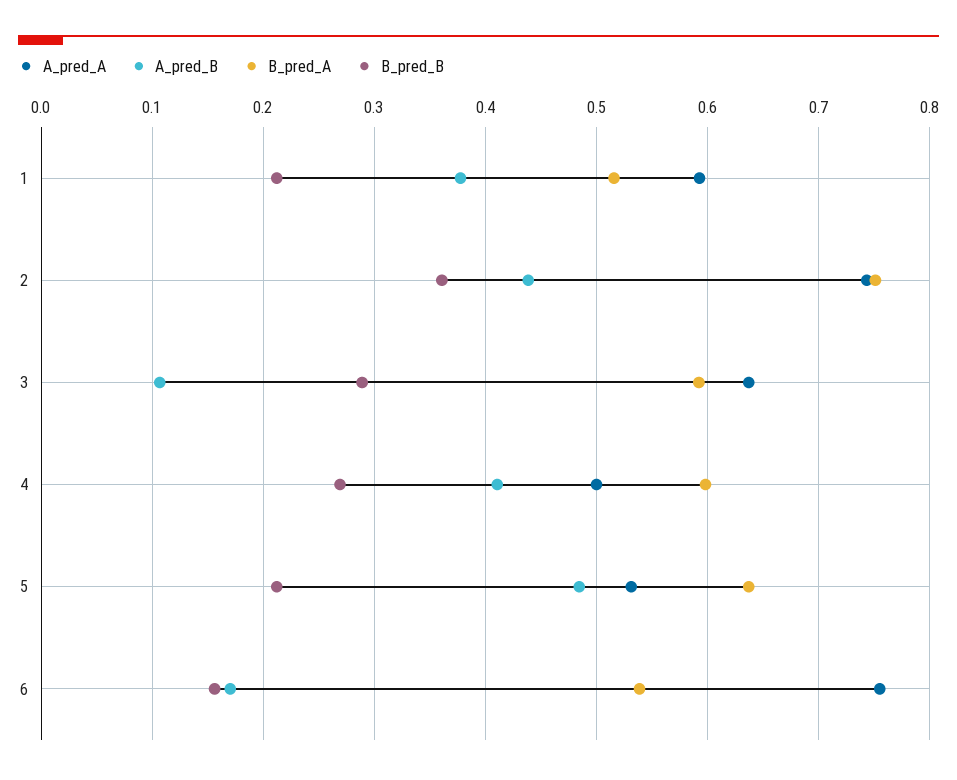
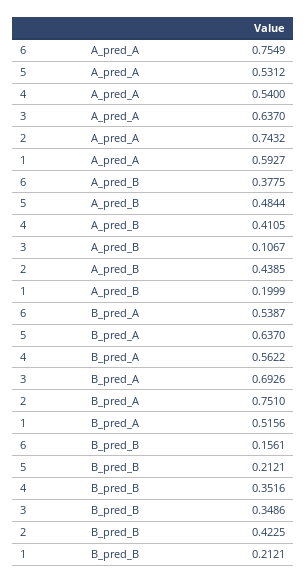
  {
    "A_pred_A": {
      "1": 0.5927,
      "2": 0.7432,
      "3": 0.637,
-     "4": 0.5,
+     "4": 0.54,
      "5": 0.5312,
      "6": 0.7549
    },
    "A_pred_B": {
-     "1": 0.38,
+     "1": 0.1999,
      "2": 0.4385,
      "3": 0.1067,
      "4": 0.4105,
      "5": 0.4844,
-     "6": 0.17
+     "6": 0.3775
    },
    "B_pred_A": {
      "1": 0.5156,
      "2": 0.751,
-     "3": 0.59,
+     "3": 0.6926,
-     "4": 0.6,
+     "4": 0.5622,
      "5": 0.637,
      "6": 0.5387
    },
    "B_pred_B": {
      "1": 0.2121,
-     "2": 0.36,
+     "2": 0.4225,
-     "3": 0.29,
+     "3": 0.3486,
-     "4": 0.27,
+     "4": 0.3516,
      "5": 0.2121,
      "6": 0.1561
    }
  }

